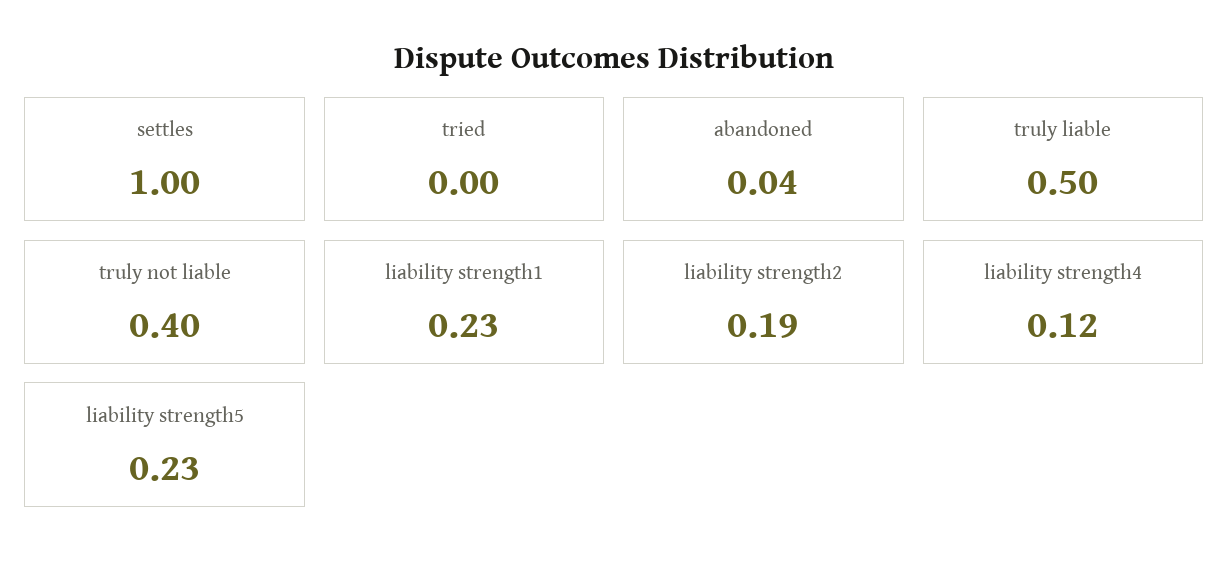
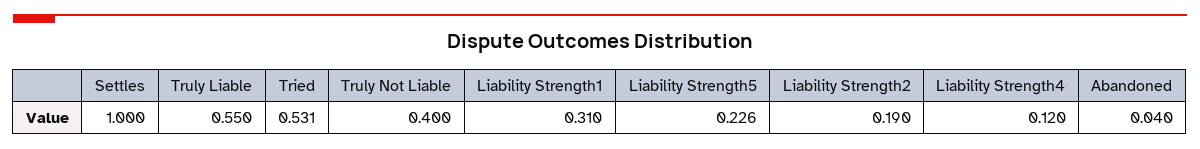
  {
    "settles": 1,
-   "tried": 0,
+   "tried": 0.531,
    "abandoned": 0.04,
-   "truly liable": 0.5,
+   "truly liable": 0.55,
    "truly not liable": 0.4,
-   "liability strength1": 0.23,
+   "liability strength1": 0.31,
    "liability strength2": 0.19,
    "liability strength4": 0.12,
    "liability strength5": 0.226
  }

